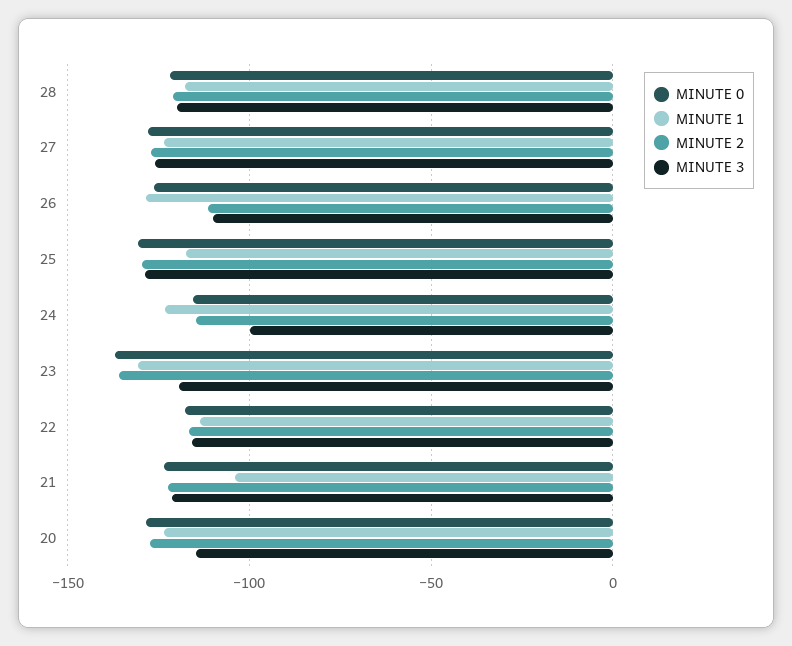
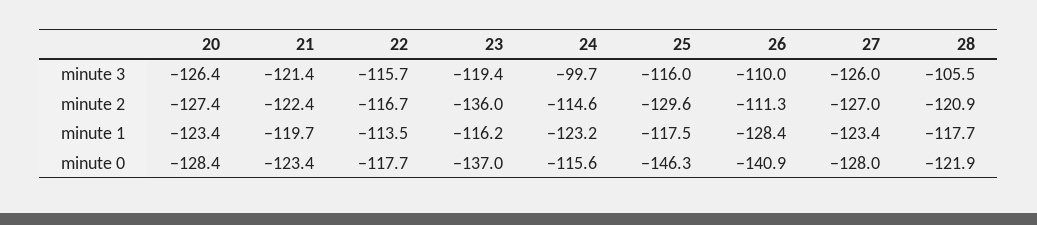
  {
    "MINUTE 0": {
      "28": -121.9,
      "27": -128,
-     "26": -125,
+     "26": -140.9,
-     "25": -130,
+     "25": -146.3,
      "24": -115.6,
      "23": -137,
      "22": -117.7,
      "21": -123.4,
      "20": -128.4
    },
    "MINUTE 1": {
      "28": -117.7,
      "27": -123.4,
      "26": -128.4,
      "25": -117.5,
      "24": -123.2,
-     "23": -130,
+     "23": -116.2,
      "22": -113.5,
-     "21": -105,
+     "21": -119.7,
      "20": -123.4
    },
    "MINUTE 2": {
      "28": -120.9,
      "27": -127,
      "26": -111.3,
      "25": -129.6,
      "24": -114.6,
      "23": -136,
      "22": -116.7,
      "21": -122.4,
      "20": -127.4
    },
    "MINUTE 3": {
-     "28": -120,
+     "28": -105.5,
      "27": -126,
      "26": -110,
-     "25": -130,
+     "25": -116,
      "24": -99.7,
      "23": -119.4,
      "22": -115.7,
      "21": -121.4,
-     "20": -115
+     "20": -126.4
    }
  }

